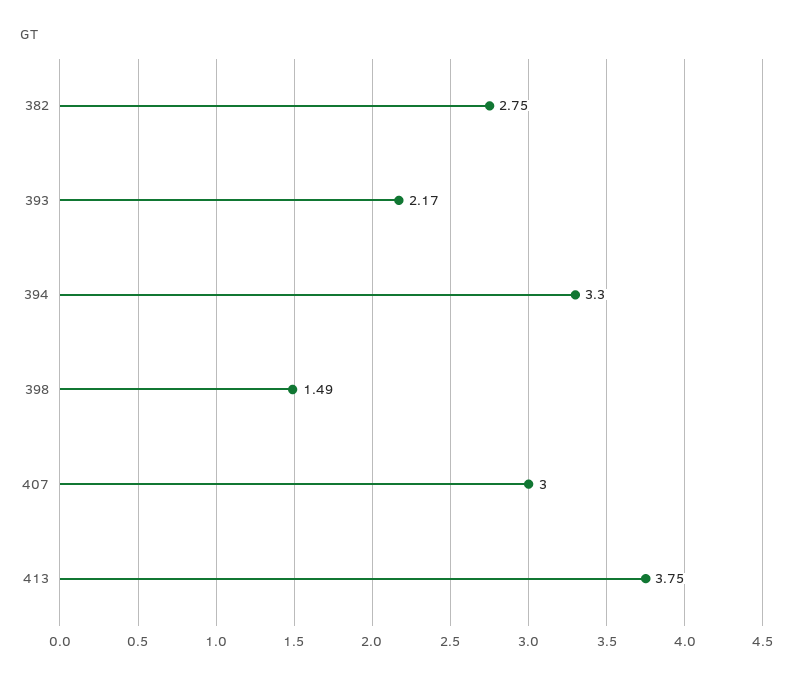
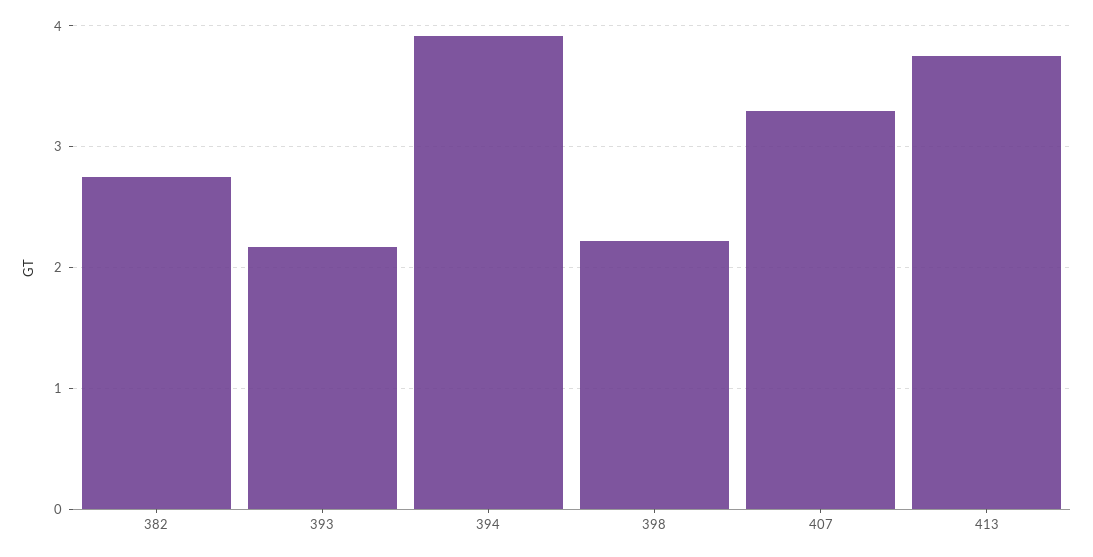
  {
    "382": 2.75,
    "393": 2.17,
-   "394": 3.3,
+   "394": 3.9,
-   "398": 1.49,
+   "398": 2.2,
-   "407": 3,
+   "407": 3.3,
    "413": 3.75
  }

